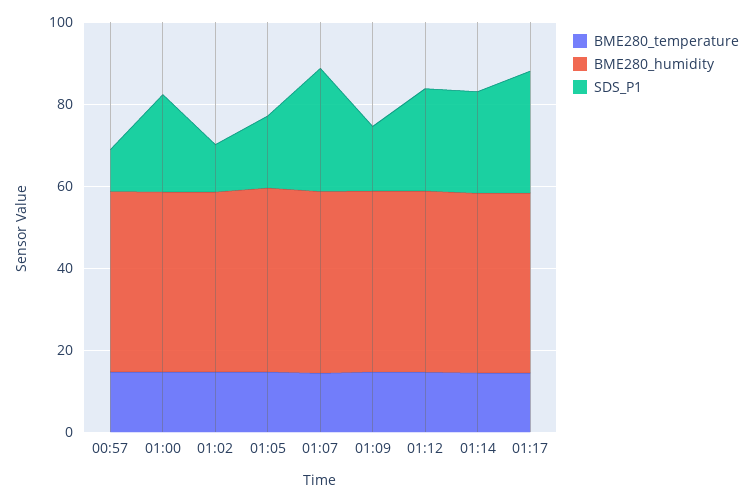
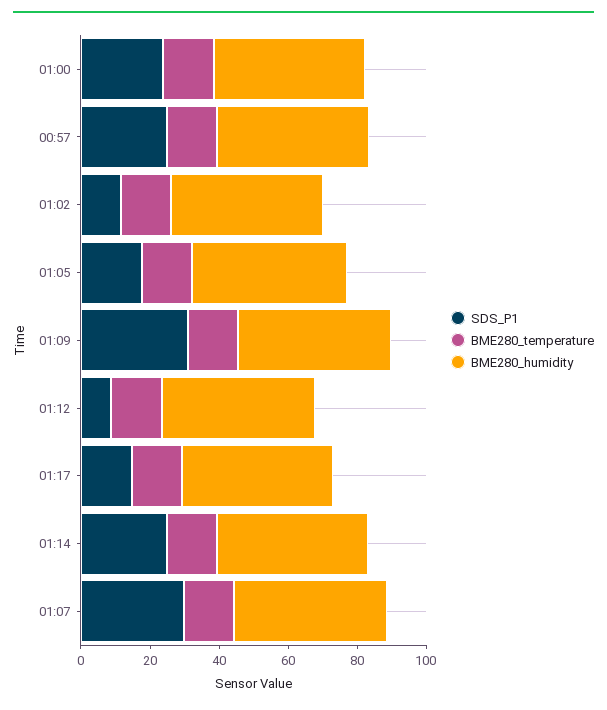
  {
    "BME280_temperature": {
      "00:57": 15,
      "01:00": 15,
      "01:02": 15,
      "01:05": 15,
      "01:07": 15,
      "01:09": 15,
      "01:12": 15,
      "01:14": 15,
      "01:17": 15
    },
    "BME280_humidity": {
      "00:57": 45,
      "01:00": 45,
      "01:02": 45,
      "01:05": 45,
      "01:07": 45,
      "01:09": 45,
      "01:12": 45,
      "01:14": 45,
      "01:17": 45
    },
    "SDS_P1": {
-     "00:57": 10,
+     "00:57": 25,
      "01:00": 25,
      "01:02": 10,
      "01:05": 20,
      "01:07": 30,
-     "01:09": 15,
+     "01:09": 30,
-     "01:12": 25,
+     "01:12": 10,
      "01:14": 25,
-     "01:17": 30
+     "01:17": 15
    }
  }

